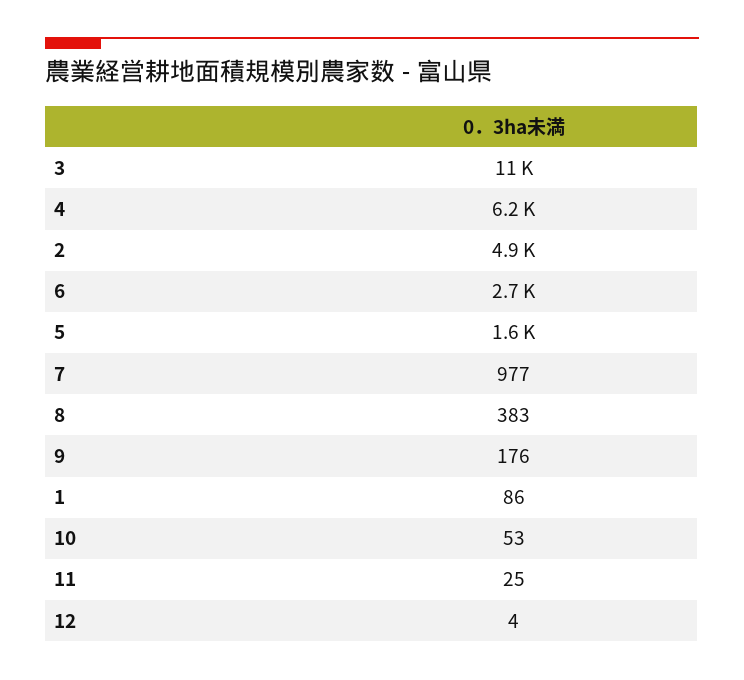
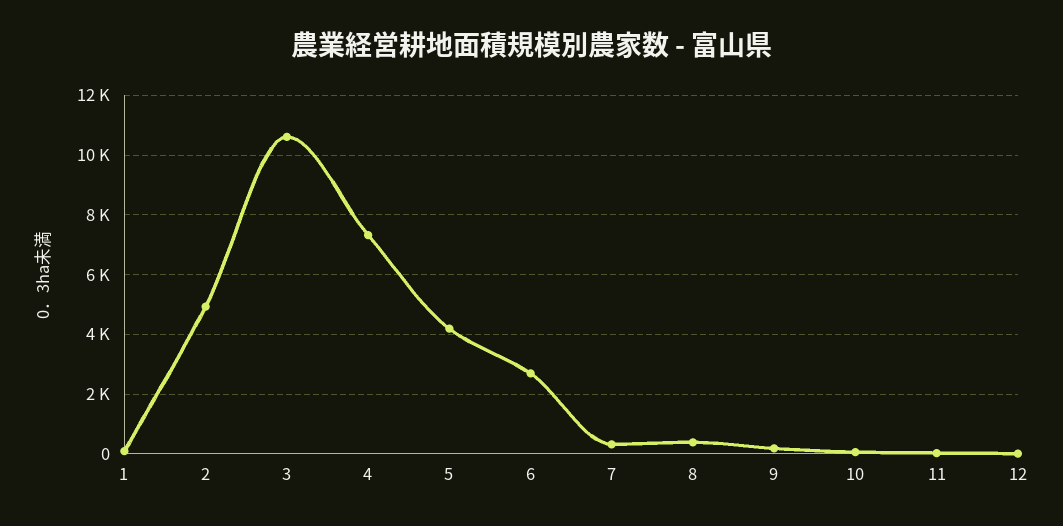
  {
    "3": 11000,
-   "4": 6200,
+   "4": 7250,
    "2": 4900,
    "6": 2700,
-   "5": 1600,
+   "5": 4250,
-   "7": 977,
+   "7": 250,
    "8": 383,
    "9": 176,
    "1": 86,
    "10": 53,
    "11": 25,
    "12": 4
  }

